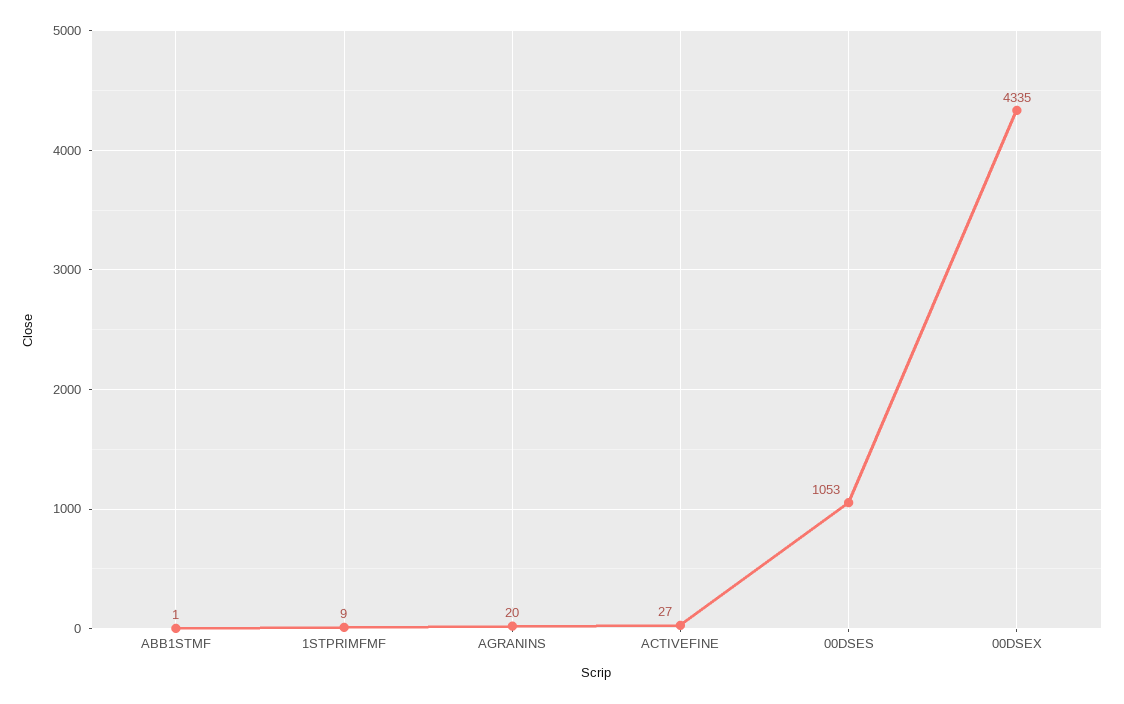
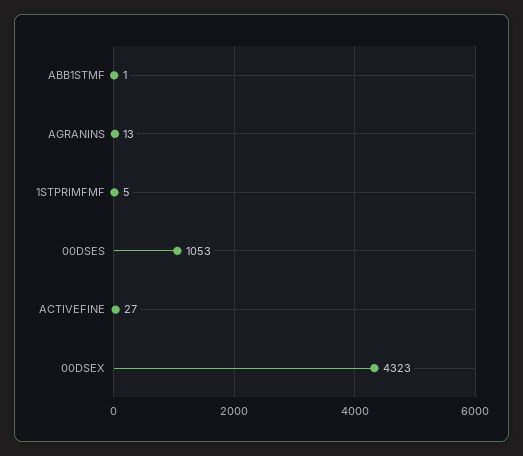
  {
    "ABB1STMF": 1,
-   "1STPRIMFMF": 9,
+   "1STPRIMFMF": 5,
-   "AGRANINS": 20,
+   "AGRANINS": 13,
    "ACTIVEFINE": 27,
    "00DSES": 1053,
-   "00DSEX": 4335
+   "00DSEX": 4323
  }

